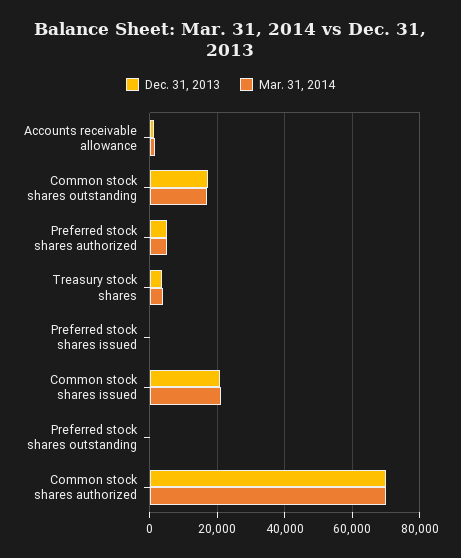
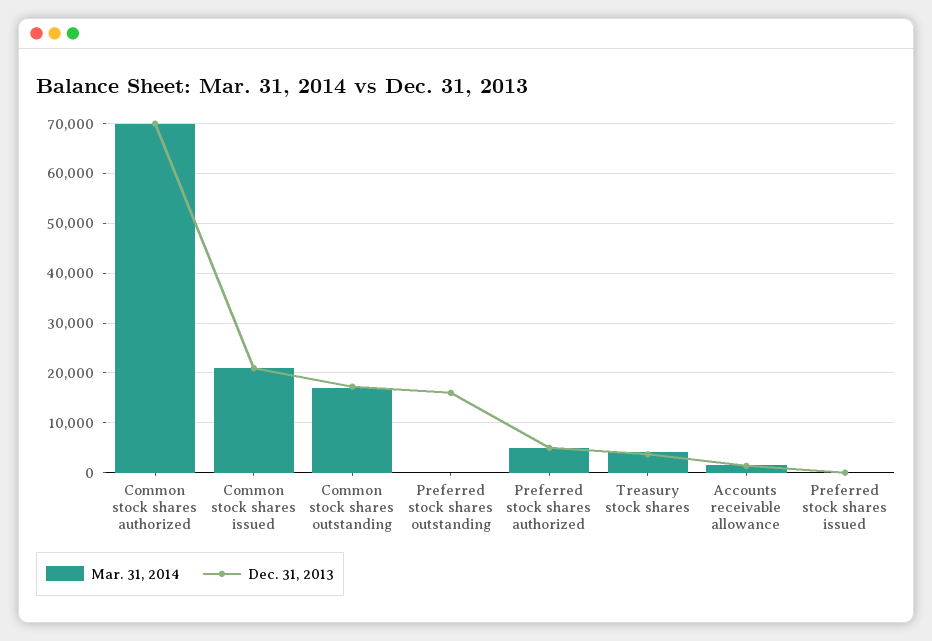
  {
    "Dec. 31, 2013": {
      "Accounts receivable allowance": 2000,
      "Common stock shares outstanding": 18000,
      "Preferred stock shares authorized": 6000,
      "Treasury stock shares": 4000,
      "Preferred stock shares issued": 0,
      "Common stock shares issued": 20000,
-     "Preferred stock shares outstanding": 0,
+     "Preferred stock shares outstanding": 16000,
      "Common stock shares authorized": 70000
    },
    "Mar. 31, 2014": {
      "Accounts receivable allowance": 2000,
      "Common stock shares outstanding": 16000,
      "Preferred stock shares authorized": 6000,
      "Treasury stock shares": 4000,
      "Preferred stock shares issued": 0,
      "Common stock shares issued": 22000,
      "Preferred stock shares outstanding": 0,
      "Common stock shares authorized": 70000
    }
  }

